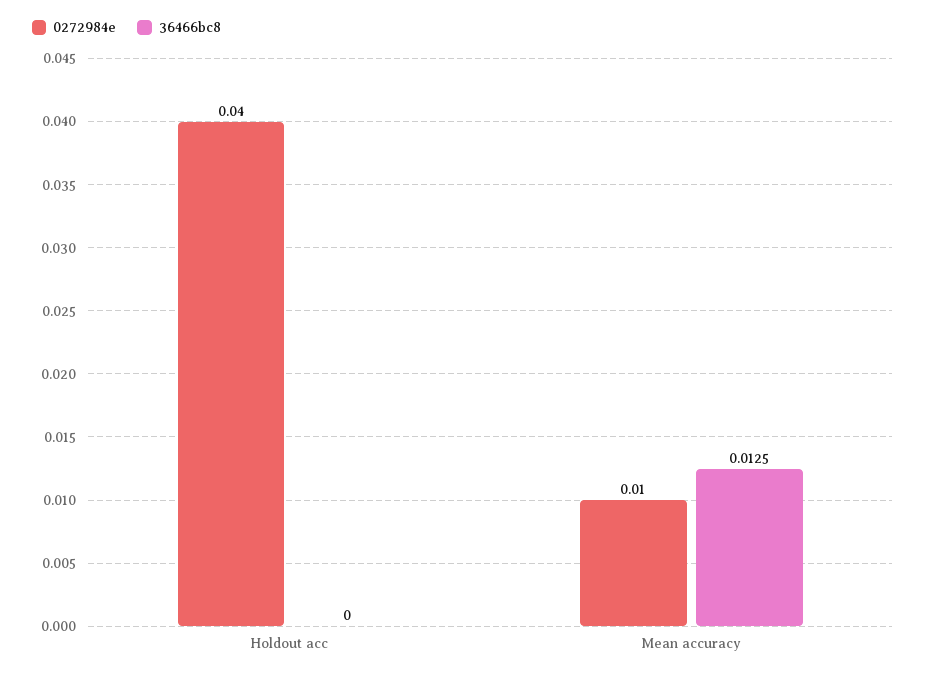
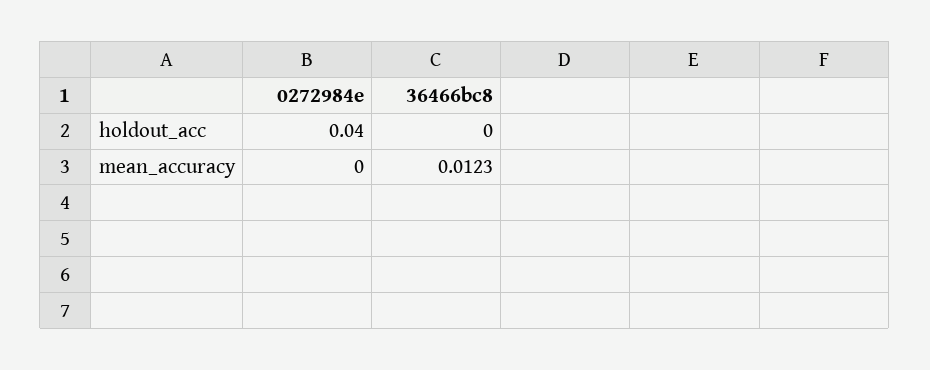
  {
    "0272984e": {
      "Holdout acc": 0.04,
-     "Mean accuracy": 0.01
+     "Mean accuracy": 0
    },
    "36466bc8": {
      "Holdout acc": 0,
-     "Mean accuracy": 0.0125
+     "Mean accuracy": 0.0123
    }
  }

